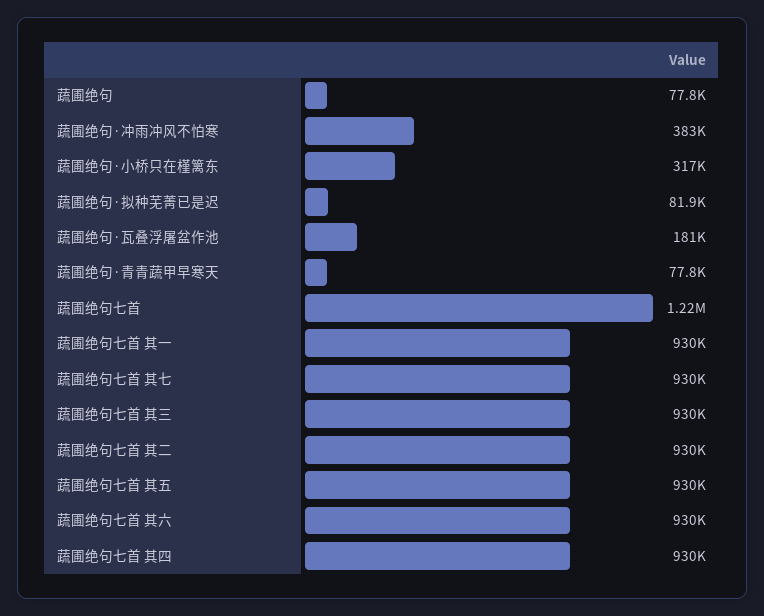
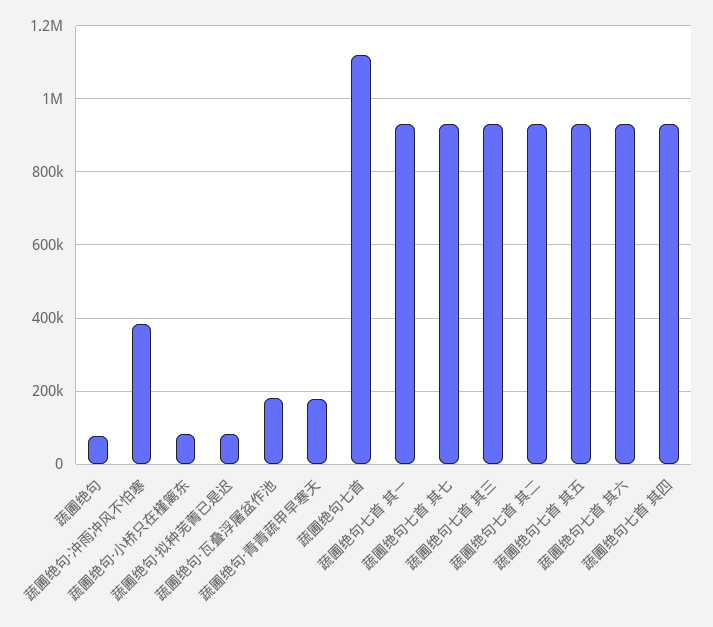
  {
    "蔬圃绝句": 77800,
    "蔬圃绝句·冲雨冲风不怕寒": 383000,
-   "蔬圃绝句·小桥只在槿篱东": 317000,
+   "蔬圃绝句·小桥只在槿篱东": 80000,
    "蔬圃绝句·拟种芜菁已是迟": 81900,
    "蔬圃绝句·瓦叠浮屠盆作池": 181000,
-   "蔬圃绝句·青青蔬甲早寒天": 77800,
+   "蔬圃绝句·青青蔬甲早寒天": 180000,
-   "蔬圃绝句七首": 1220000,
+   "蔬圃绝句七首": 1120000,
    "蔬圃绝句七首 其一": 930000,
    "蔬圃绝句七首 其七": 930000,
    "蔬圃绝句七首 其三": 930000,
    "蔬圃绝句七首 其二": 930000,
    "蔬圃绝句七首 其五": 930000,
    "蔬圃绝句七首 其六": 930000,
    "蔬圃绝句七首 其四": 930000
  }

